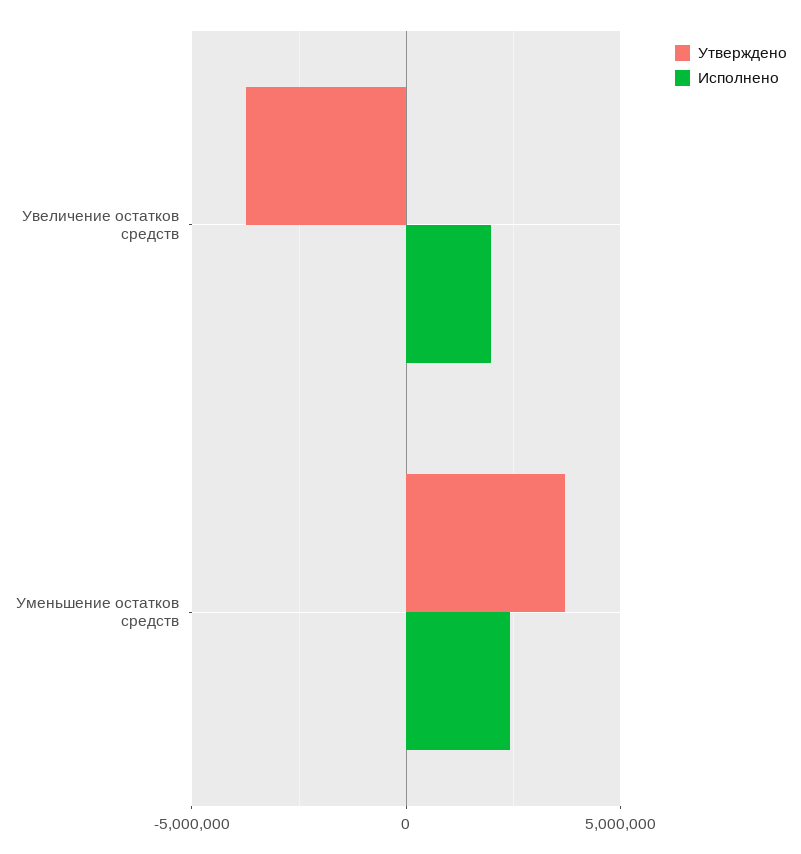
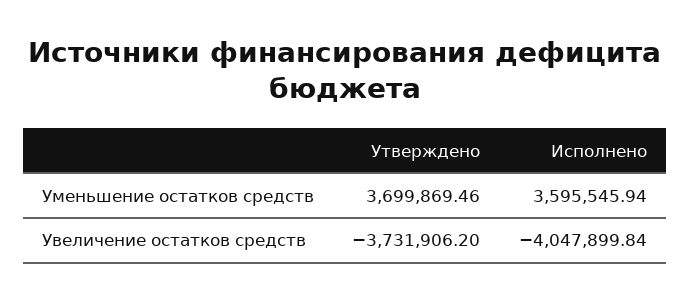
  {
    "Утверждено": {
      "Увеличение остатков средств": -3731906.2,
      "Уменьшение остатков средств": 3699869.46
    },
    "Исполнено": {
-     "Увеличение остатков средств": 2000000,
+     "Увеличение остатков средств": -4047899.84,
-     "Уменьшение остатков средств": 2500000
+     "Уменьшение остатков средств": 3595545.94
    }
  }

